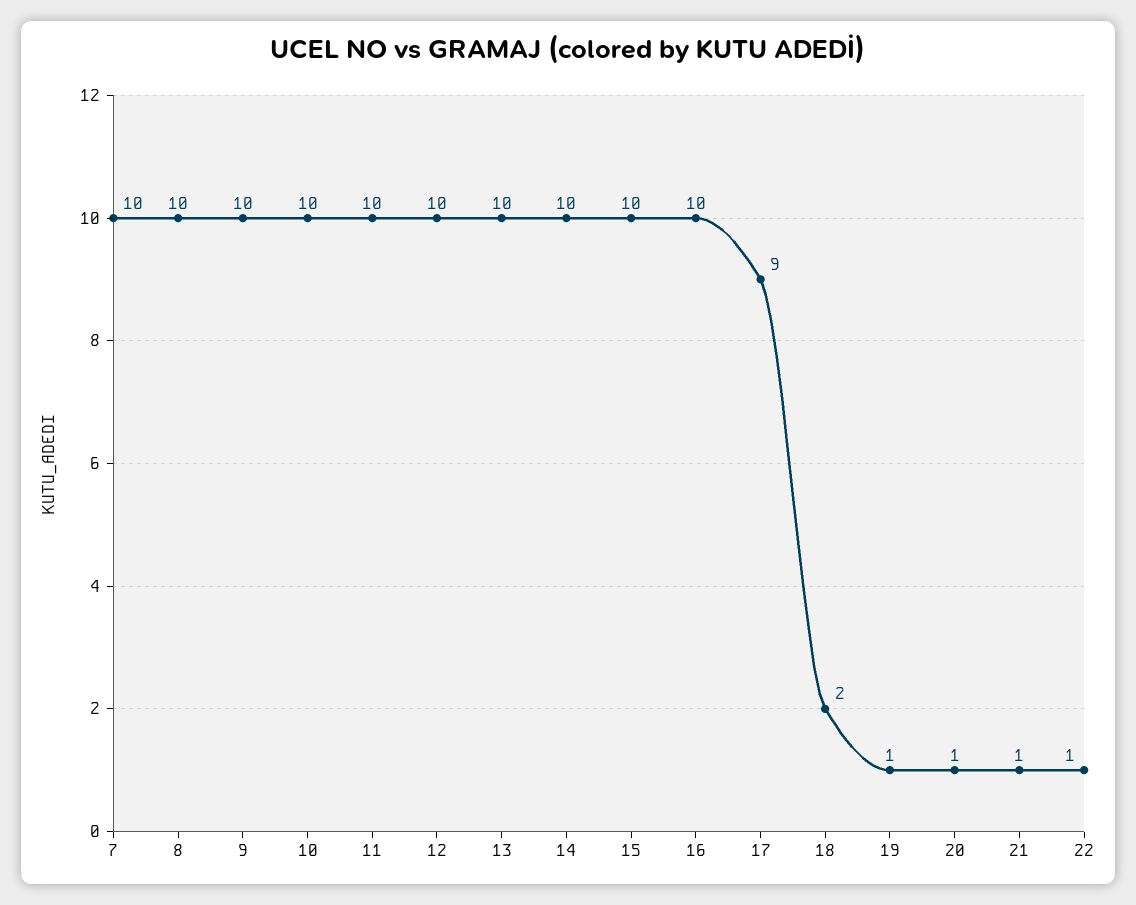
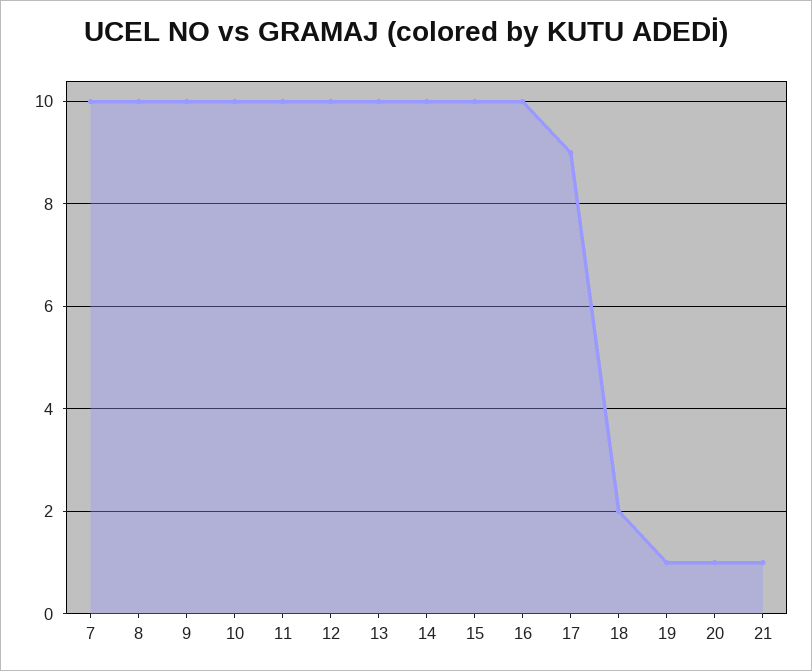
  {
    "7": 10,
    "8": 10,
    "9": 10,
    "10": 10,
    "11": 10,
    "12": 10,
    "13": 10,
    "14": 10,
    "15": 10,
    "16": 10,
    "17": 9,
    "18": 2,
    "19": 1,
    "20": 1,
-   "21": 1,
+   "21": 1
-   "22": 1
  }

